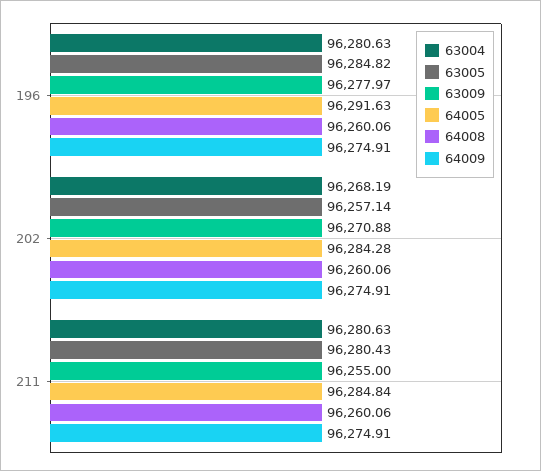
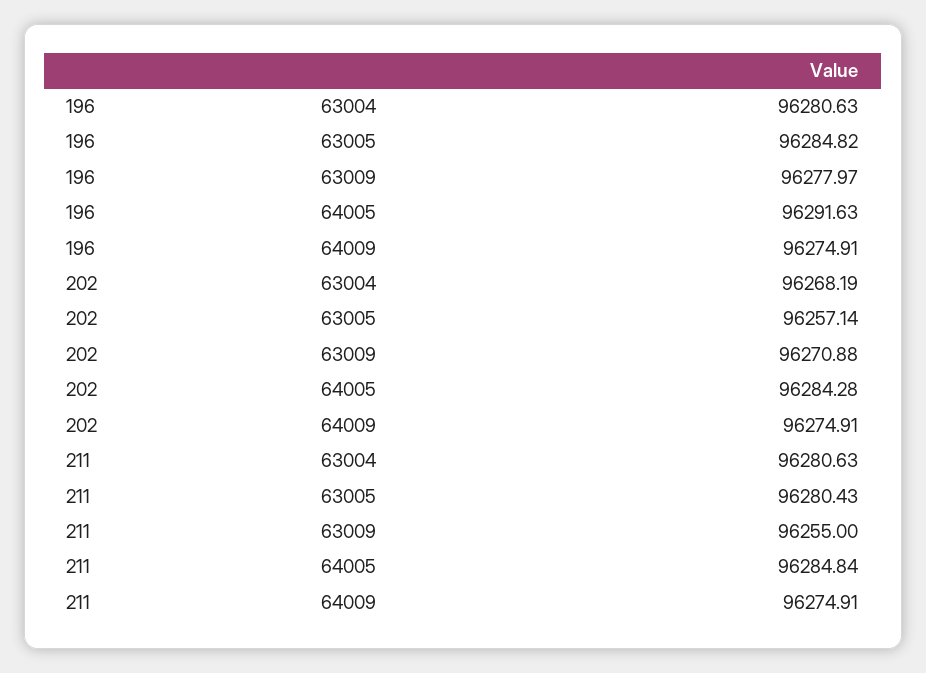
  {
    "63004": {
      "196": 96280.63,
      "202": 96268.19,
      "211": 96280.63
    },
    "63005": {
      "196": 96284.82,
      "202": 96257.14,
      "211": 96280.43
    },
    "63009": {
      "196": 96277.97,
      "202": 96270.88,
      "211": 96255
    },
    "64005": {
      "196": 96291.63,
      "202": 96284.28,
      "211": 96284.84
    },
-   "64008": {
-     "196": 96260.06,
-     "202": 96260.06,
-     "211": 96260.06
-   },
    "64009": {
      "196": 96274.91,
      "202": 96274.91,
      "211": 96274.91
    }
  }

